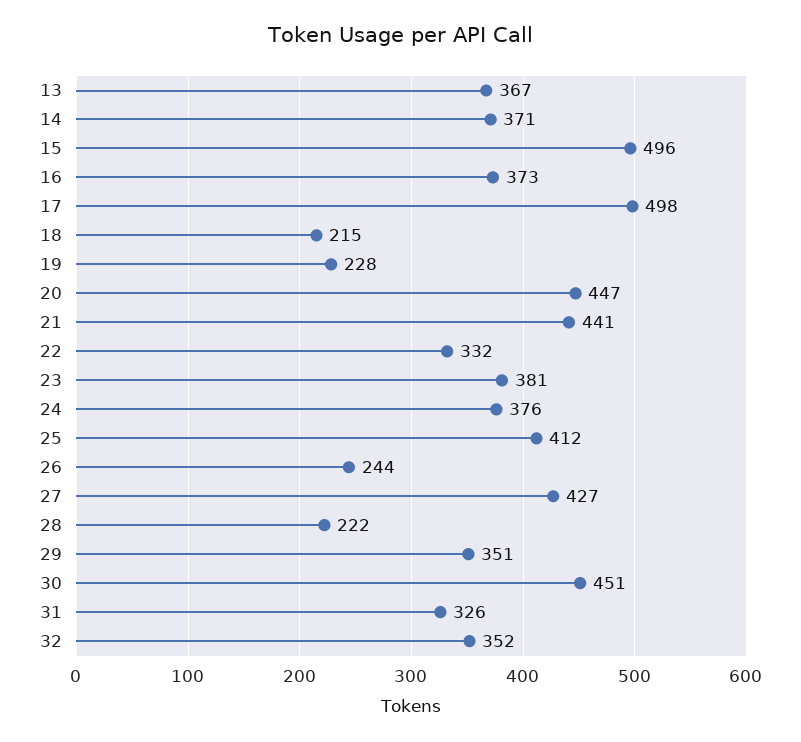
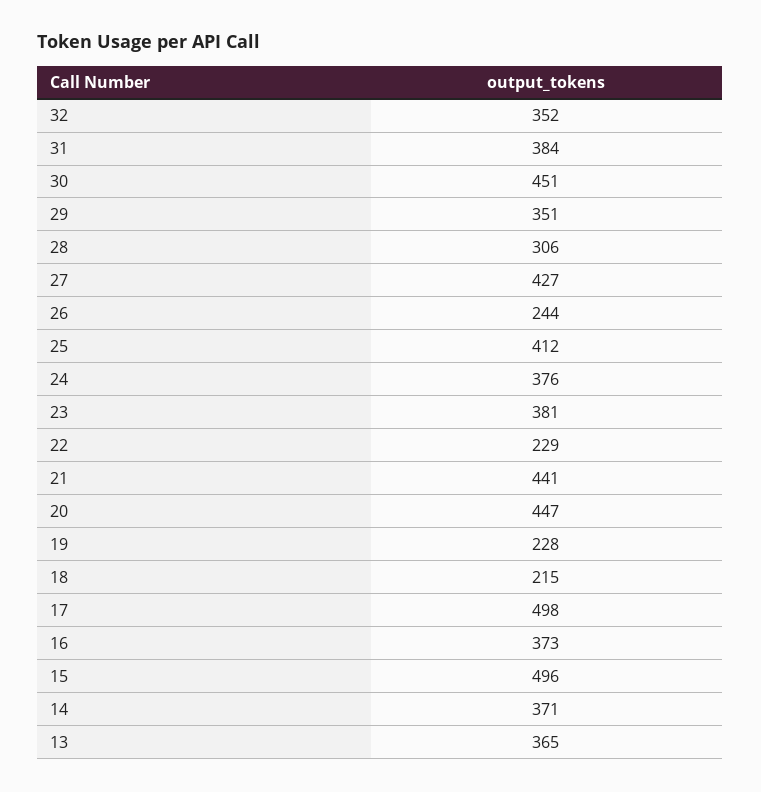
  {
-   "13": 367,
+   "13": 365,
    "14": 371,
    "15": 496,
    "16": 373,
    "17": 498,
    "18": 215,
    "19": 228,
    "20": 447,
    "21": 441,
-   "22": 332,
+   "22": 229,
    "23": 381,
    "24": 376,
    "25": 412,
    "26": 244,
    "27": 427,
-   "28": 222,
+   "28": 306,
    "29": 351,
    "30": 451,
-   "31": 326,
+   "31": 384,
    "32": 352
  }

